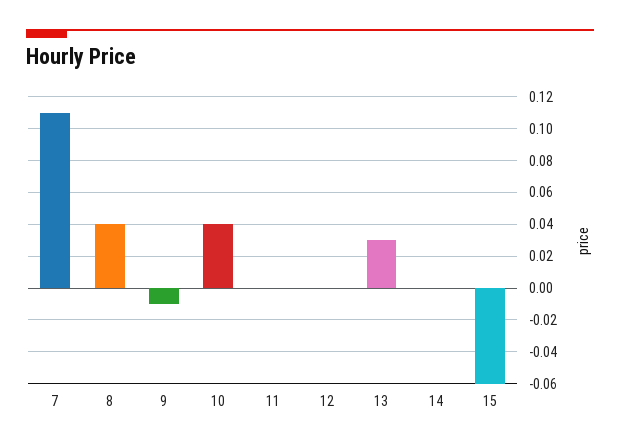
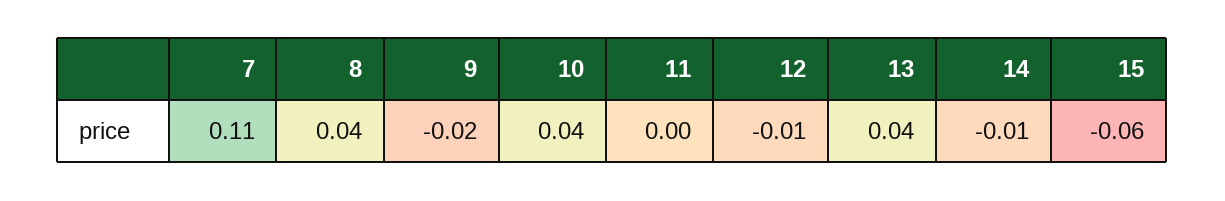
  {
    "7": 0.11,
    "8": 0.04,
-   "9": -0.01,
+   "9": -0.02,
    "10": 0.04,
    "11": 0,
-   "12": 0,
+   "12": -0.01,
-   "13": 0.03,
+   "13": 0.04,
-   "14": 0,
+   "14": -0.01,
    "15": -0.06
  }

